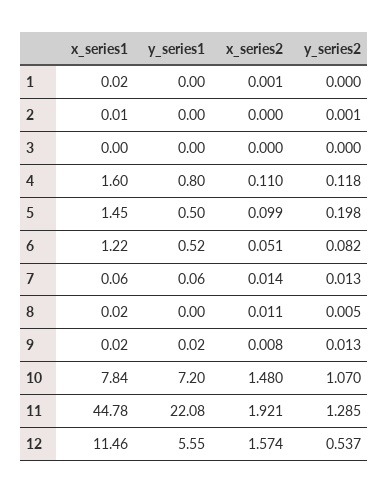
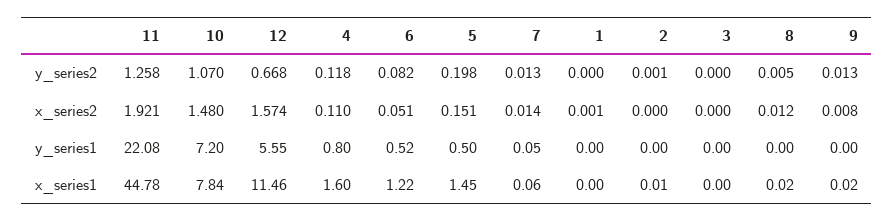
  {
    "x_series1": {
-     "1": 0.02,
+     "1": 0,
      "2": 0.01,
      "3": 0,
      "4": 1.6,
      "5": 1.45,
      "6": 1.22,
      "7": 0.06,
      "8": 0.02,
      "9": 0.02,
      "10": 7.84,
      "11": 44.78,
      "12": 11.46
    },
    "y_series1": {
      "1": 0,
      "2": 0,
      "3": 0,
      "4": 0.8,
      "5": 0.5,
      "6": 0.52,
-     "7": 0.06,
+     "7": 0.05,
      "8": 0,
-     "9": 0.02,
+     "9": 0,
      "10": 7.2,
      "11": 22.08,
      "12": 5.55
    },
    "x_series2": {
      "1": 0.001,
      "2": 0,
      "3": 0,
      "4": 0.11,
-     "5": 0.099,
+     "5": 0.151,
      "6": 0.051,
      "7": 0.014,
-     "8": 0.011,
+     "8": 0.012,
      "9": 0.008,
      "10": 1.48,
      "11": 1.921,
      "12": 1.574
    },
    "y_series2": {
      "1": 0,
      "2": 0.001,
      "3": 0,
      "4": 0.118,
      "5": 0.198,
      "6": 0.082,
      "7": 0.013,
      "8": 0.005,
      "9": 0.013,
      "10": 1.07,
-     "11": 1.285,
+     "11": 1.258,
-     "12": 0.537
+     "12": 0.668
    }
  }

